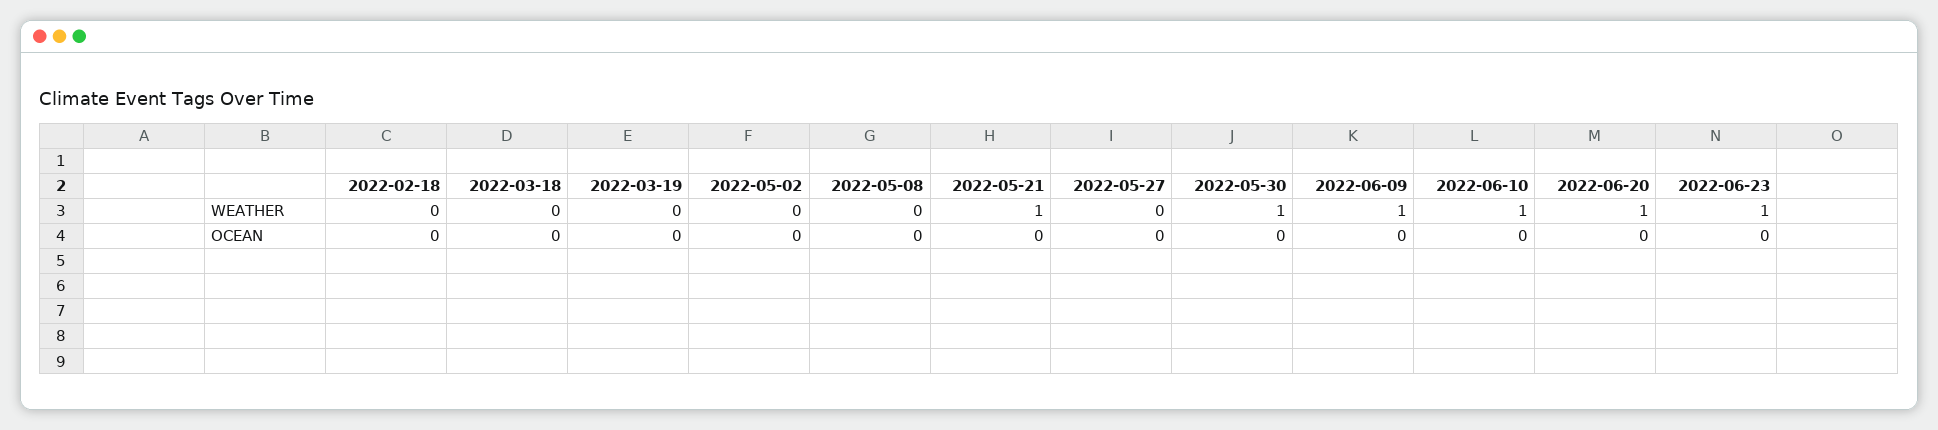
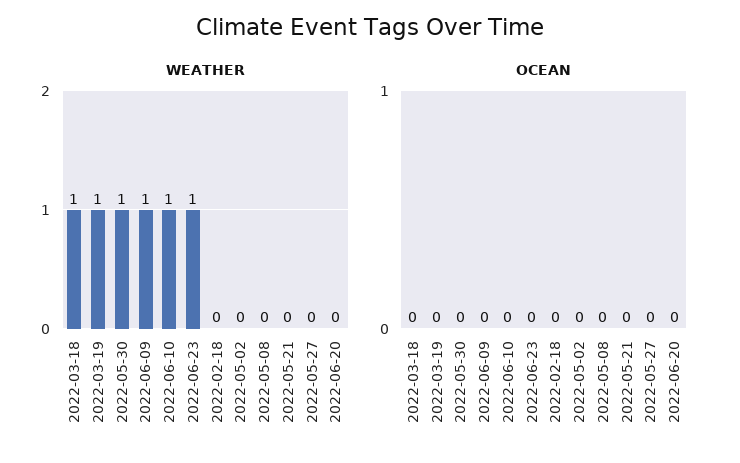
  {
    "WEATHER": {
      "2022-02-18": 0,
-     "2022-03-18": 0,
+     "2022-03-18": 1,
-     "2022-03-19": 0,
+     "2022-03-19": 1,
      "2022-05-02": 0,
      "2022-05-08": 0,
-     "2022-05-21": 1,
+     "2022-05-21": 0,
      "2022-05-27": 0,
      "2022-05-30": 1,
      "2022-06-09": 1,
      "2022-06-10": 1,
-     "2022-06-20": 1,
+     "2022-06-20": 0,
      "2022-06-23": 1
    },
    "OCEAN": {
      "2022-02-18": 0,
      "2022-03-18": 0,
      "2022-03-19": 0,
      "2022-05-02": 0,
      "2022-05-08": 0,
      "2022-05-21": 0,
      "2022-05-27": 0,
      "2022-05-30": 0,
      "2022-06-09": 0,
      "2022-06-10": 0,
      "2022-06-20": 0,
      "2022-06-23": 0
    }
  }

